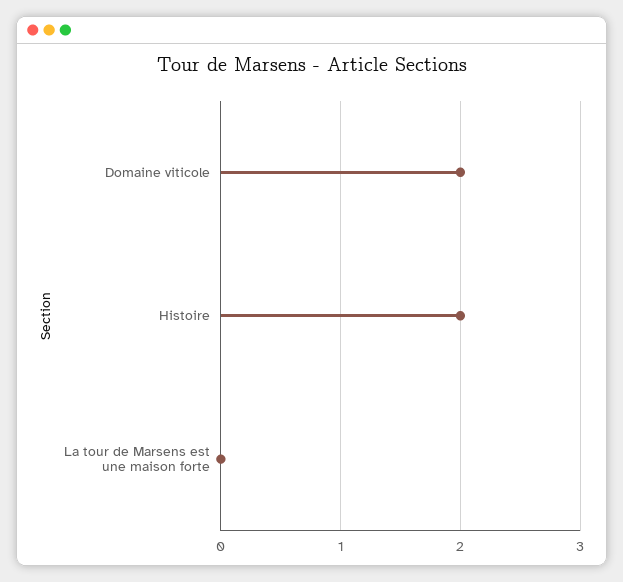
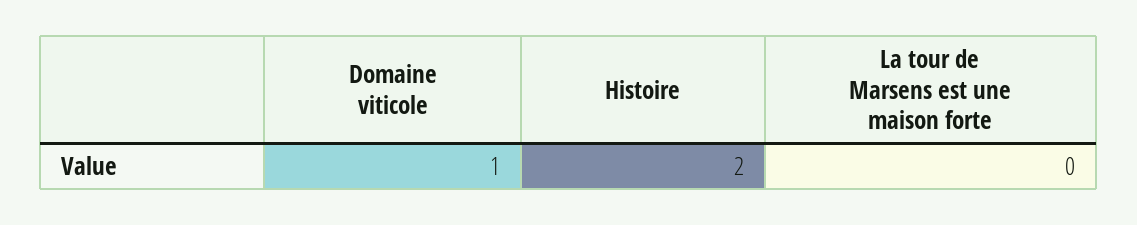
  {
-   "Domaine viticole": 2,
+   "Domaine viticole": 1,
    "Histoire": 2,
    "La tour de Marsens est une maison forte": 0
  }

